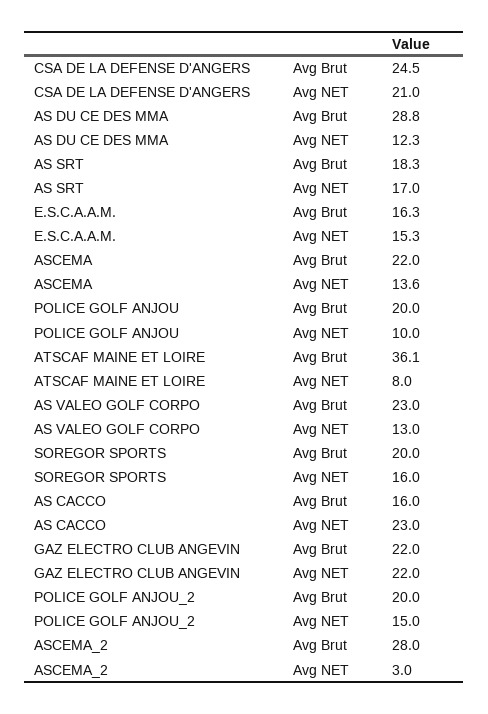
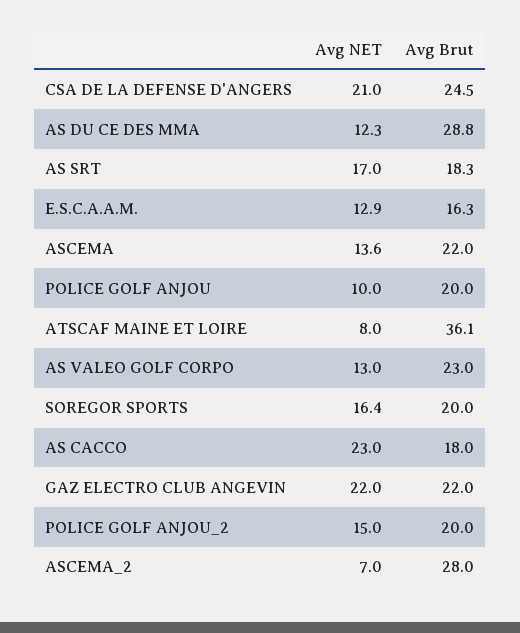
  {
    "CSA DE LA DEFENSE D'ANGERS": {
      "Avg Brut": 24.5,
      "Avg NET": 21
    },
    "AS DU CE DES MMA": {
      "Avg Brut": 28.8,
      "Avg NET": 12.3
    },
    "AS SRT": {
      "Avg Brut": 18.3,
      "Avg NET": 17
    },
    "E.S.C.A.A.M.": {
      "Avg Brut": 16.3,
-     "Avg NET": 15.3
+     "Avg NET": 12.9
    },
    "ASCEMA": {
      "Avg Brut": 22,
      "Avg NET": 13.6
    },
    "POLICE GOLF ANJOU": {
      "Avg Brut": 20,
      "Avg NET": 10
    },
    "ATSCAF MAINE ET LOIRE": {
      "Avg Brut": 36.1,
      "Avg NET": 8
    },
    "AS VALEO GOLF CORPO": {
      "Avg Brut": 23,
      "Avg NET": 13
    },
    "SOREGOR SPORTS": {
      "Avg Brut": 20,
-     "Avg NET": 16
+     "Avg NET": 16.4
    },
    "AS CACCO": {
-     "Avg Brut": 16,
+     "Avg Brut": 18,
      "Avg NET": 23
    },
    "GAZ ELECTRO CLUB ANGEVIN": {
      "Avg Brut": 22,
      "Avg NET": 22
    },
    "POLICE GOLF ANJOU_2": {
      "Avg Brut": 20,
      "Avg NET": 15
    },
    "ASCEMA_2": {
      "Avg Brut": 28,
-     "Avg NET": 3
+     "Avg NET": 7
    }
  }

